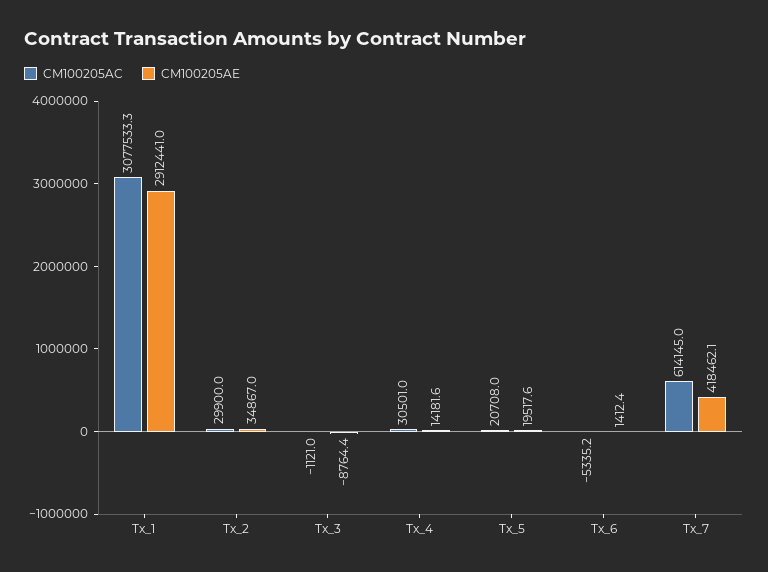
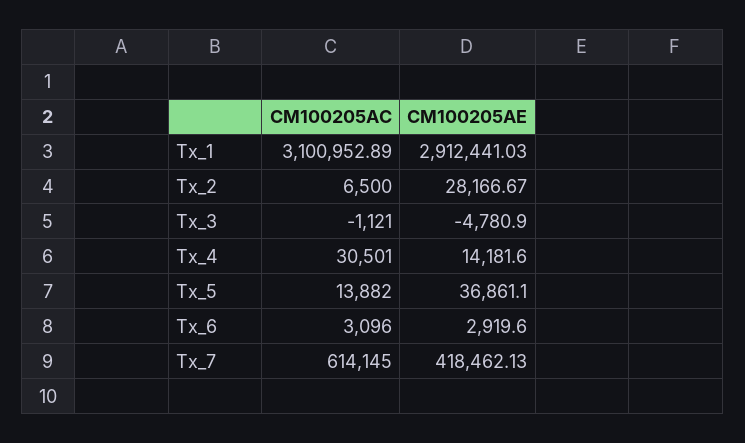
  {
    "CM100205AC": {
-     "Tx_1": 3077533.3,
+     "Tx_1": 3100952.89,
-     "Tx_2": 29900,
+     "Tx_2": 6500,
      "Tx_3": -1121,
      "Tx_4": 30501,
-     "Tx_5": 20708,
+     "Tx_5": 13882,
-     "Tx_6": -5335.2,
+     "Tx_6": 3096,
      "Tx_7": 614145
    },
    "CM100205AE": {
      "Tx_1": 2912441.03,
-     "Tx_2": 34867,
+     "Tx_2": 28166.67,
-     "Tx_3": -8764.4,
+     "Tx_3": -4780.9,
      "Tx_4": 14181.6,
-     "Tx_5": 19517.6,
+     "Tx_5": 36861.1,
-     "Tx_6": 1412.4,
+     "Tx_6": 2919.6,
      "Tx_7": 418462.13
    }
  }

